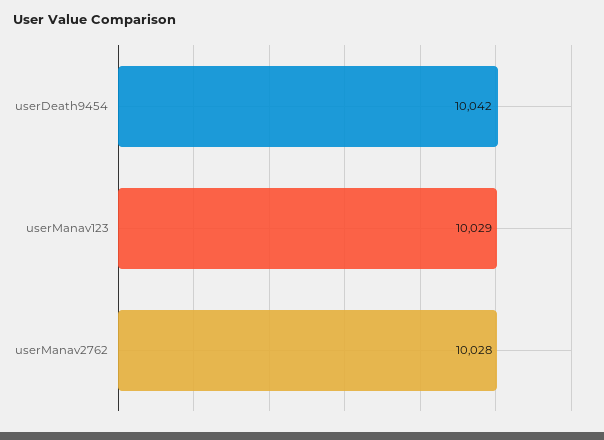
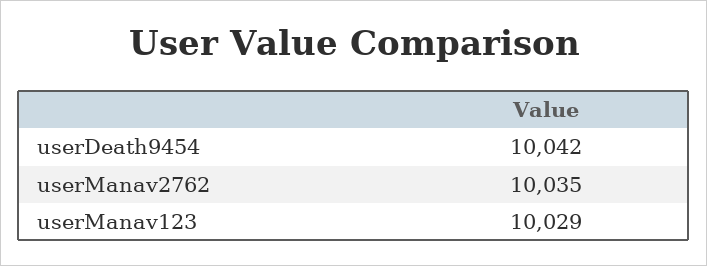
  {
    "userDeath9454": 10042,
    "userManav123": 10029,
-   "userManav2762": 10028
+   "userManav2762": 10035
  }

